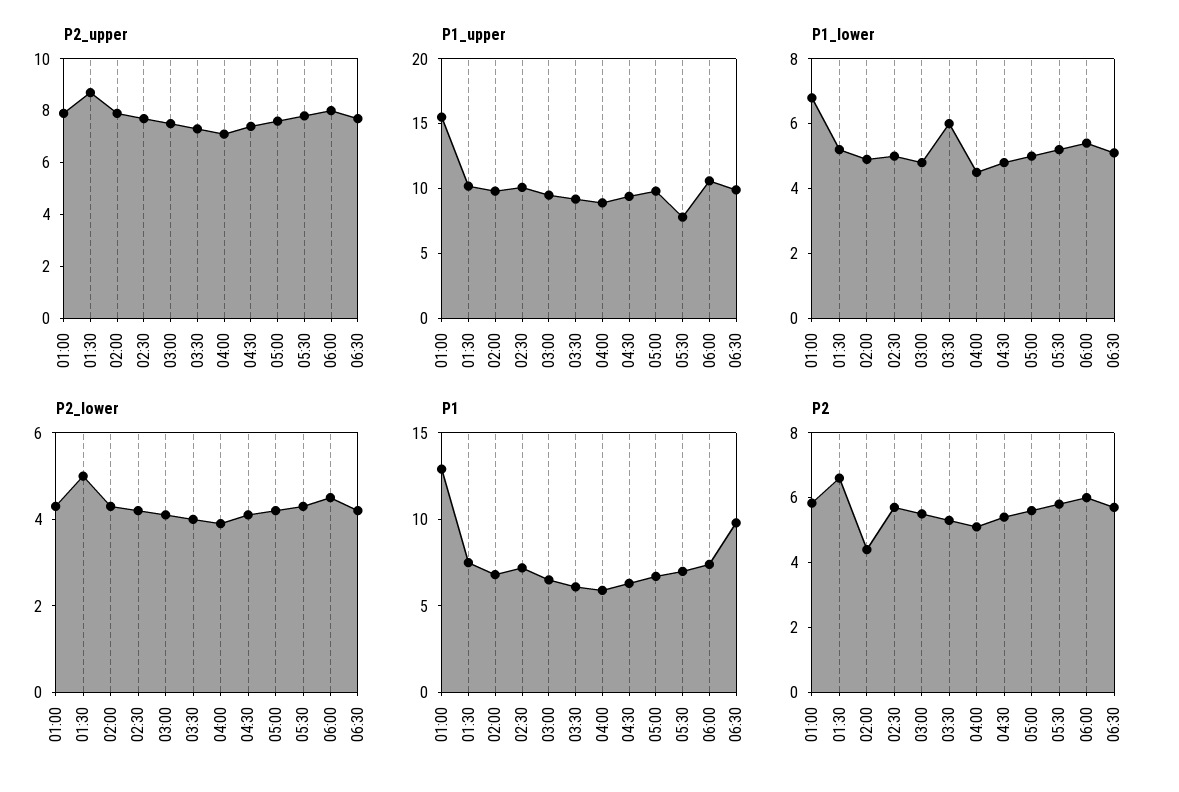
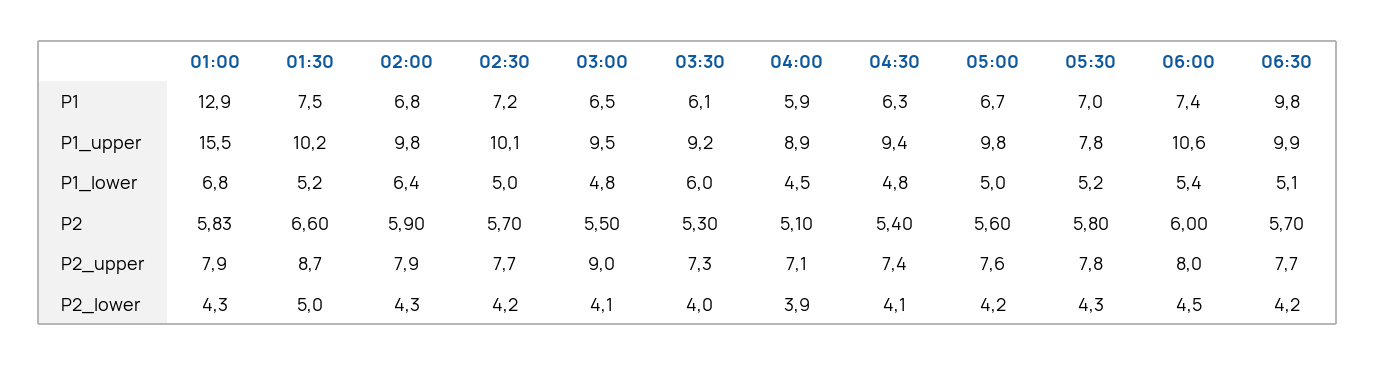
  {
    "P2_upper": {
      "01:00": 7.9,
      "01:30": 8.7,
      "02:00": 7.9,
      "02:30": 7.7,
-     "03:00": 7.5,
+     "03:00": 9,
      "03:30": 7.3,
      "04:00": 7.1,
      "04:30": 7.4,
      "05:00": 7.6,
      "05:30": 7.8,
      "06:00": 8,
      "06:30": 7.7
    },
    "P1_upper": {
      "01:00": 15.5,
      "01:30": 10.2,
      "02:00": 9.8,
      "02:30": 10.1,
      "03:00": 9.5,
      "03:30": 9.2,
      "04:00": 8.9,
      "04:30": 9.4,
      "05:00": 9.8,
      "05:30": 7.8,
      "06:00": 10.6,
      "06:30": 9.9
    },
    "P1_lower": {
      "01:00": 6.8,
      "01:30": 5.2,
-     "02:00": 5,
+     "02:00": 6.4,
      "02:30": 5,
      "03:00": 4.8,
      "03:30": 6,
      "04:00": 4.5,
      "04:30": 4.8,
      "05:00": 5,
      "05:30": 5.2,
      "06:00": 5.4,
      "06:30": 5.1
    },
    "P2_lower": {
      "01:00": 4.3,
      "01:30": 5,
      "02:00": 4.3,
      "02:30": 4.2,
      "03:00": 4.1,
      "03:30": 4,
      "04:00": 3.9,
      "04:30": 4.1,
      "05:00": 4.2,
      "05:30": 4.3,
      "06:00": 4.5,
      "06:30": 4.2
    },
    "P1": {
      "01:00": 12.9,
      "01:30": 7.5,
      "02:00": 6.8,
      "02:30": 7.2,
      "03:00": 6.5,
      "03:30": 6.1,
      "04:00": 5.9,
      "04:30": 6.3,
      "05:00": 6.7,
      "05:30": 7,
      "06:00": 7.4,
      "06:30": 9.8
    },
    "P2": {
      "01:00": 5.83,
      "01:30": 6.6,
-     "02:00": 4.5,
+     "02:00": 5.9,
      "02:30": 5.7,
      "03:00": 5.5,
      "03:30": 5.3,
      "04:00": 5.1,
      "04:30": 5.4,
      "05:00": 5.6,
      "05:30": 5.8,
      "06:00": 6,
      "06:30": 5.7
    }
  }

